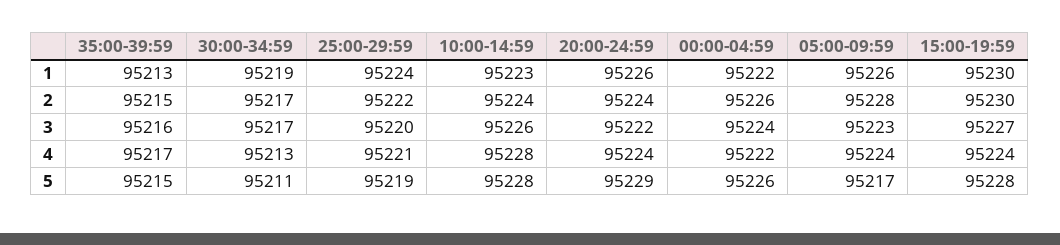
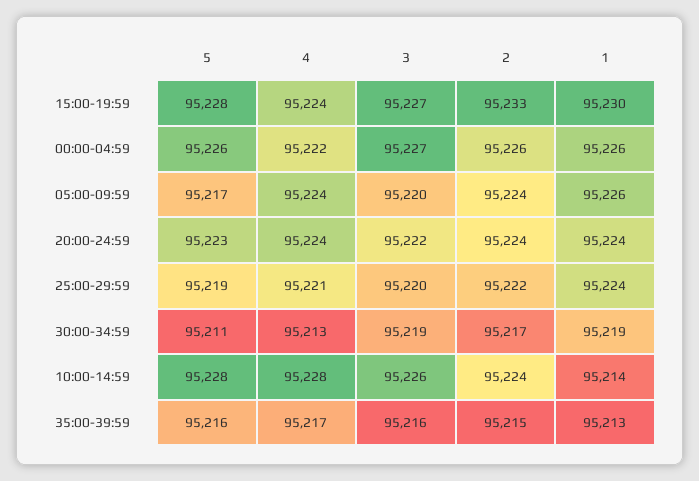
  {
    "35:00-39:59": {
      "1": 95213,
      "2": 95215,
      "3": 95216,
      "4": 95217,
-     "5": 95215
+     "5": 95216
    },
    "30:00-34:59": {
      "1": 95219,
      "2": 95217,
-     "3": 95217,
+     "3": 95219,
      "4": 95213,
      "5": 95211
    },
    "25:00-29:59": {
      "1": 95224,
      "2": 95222,
      "3": 95220,
      "4": 95221,
      "5": 95219
    },
    "10:00-14:59": {
-     "1": 95223,
+     "1": 95214,
      "2": 95224,
      "3": 95226,
      "4": 95228,
      "5": 95228
    },
    "20:00-24:59": {
-     "1": 95226,
+     "1": 95224,
      "2": 95224,
      "3": 95222,
      "4": 95224,
-     "5": 95229
+     "5": 95223
    },
    "00:00-04:59": {
-     "1": 95222,
+     "1": 95226,
      "2": 95226,
-     "3": 95224,
+     "3": 95227,
      "4": 95222,
      "5": 95226
    },
    "05:00-09:59": {
      "1": 95226,
-     "2": 95228,
+     "2": 95224,
-     "3": 95223,
+     "3": 95220,
      "4": 95224,
      "5": 95217
    },
    "15:00-19:59": {
      "1": 95230,
-     "2": 95230,
+     "2": 95233,
      "3": 95227,
      "4": 95224,
      "5": 95228
    }
  }

